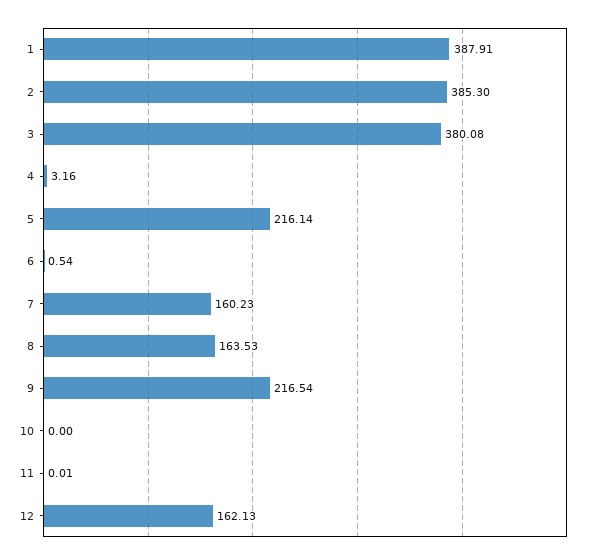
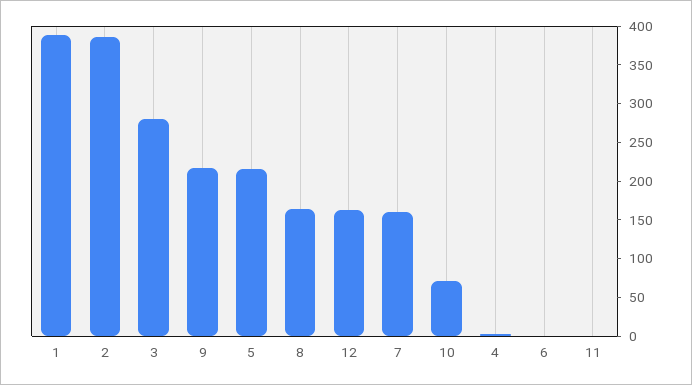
  {
    "1": 387.91,
    "2": 385.3,
-   "3": 380.08,
+   "3": 275,
    "4": 3.16,
    "5": 216.14,
    "6": 0.54,
    "7": 160.23,
    "8": 163.53,
    "9": 216.54,
-   "10": 0,
+   "10": 75,
    "11": 0.01,
    "12": 162.13
  }

